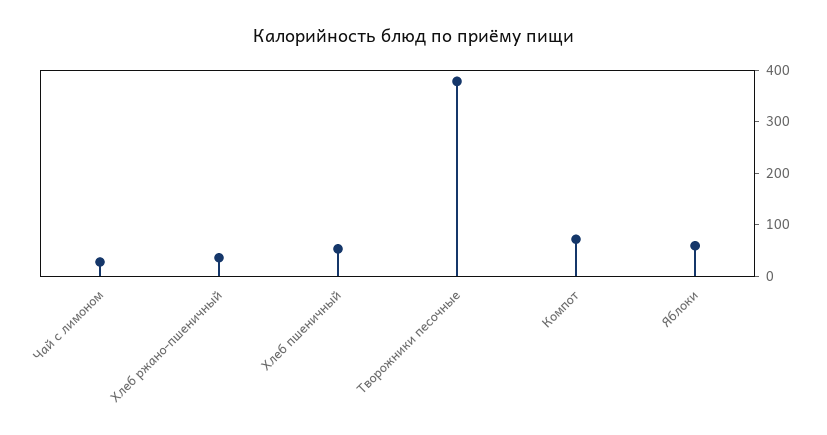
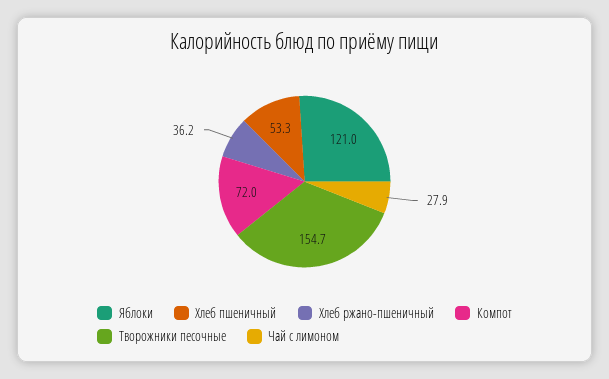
  {
    "Чай с лимоном": 27.9,
    "Хлеб ржано-пшеничный": 36.2,
    "Хлеб пшеничный": 53.3,
-   "Творожники песочные": 380,
+   "Творожники песочные": 154.7,
    "Компот": 72,
-   "Яблоки": 60
+   "Яблоки": 121
  }

